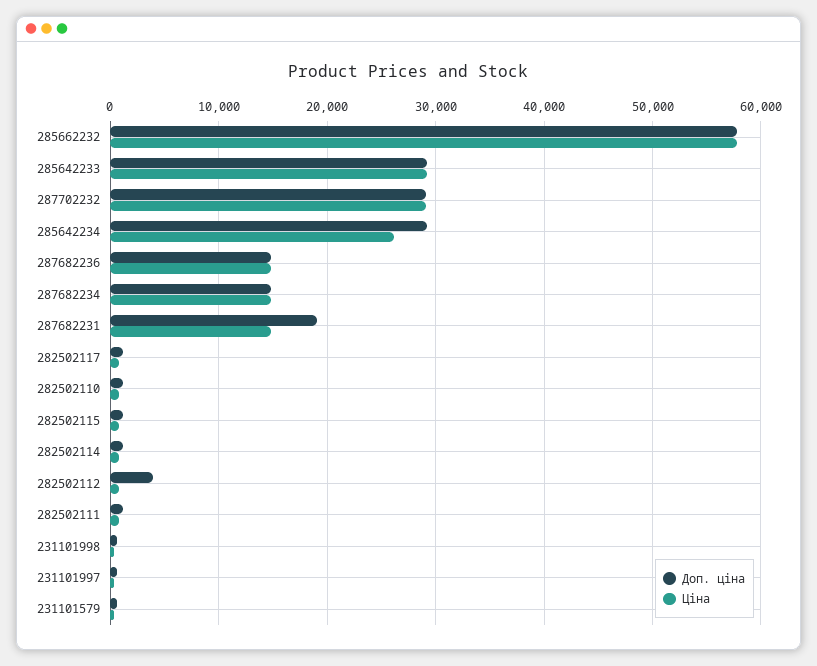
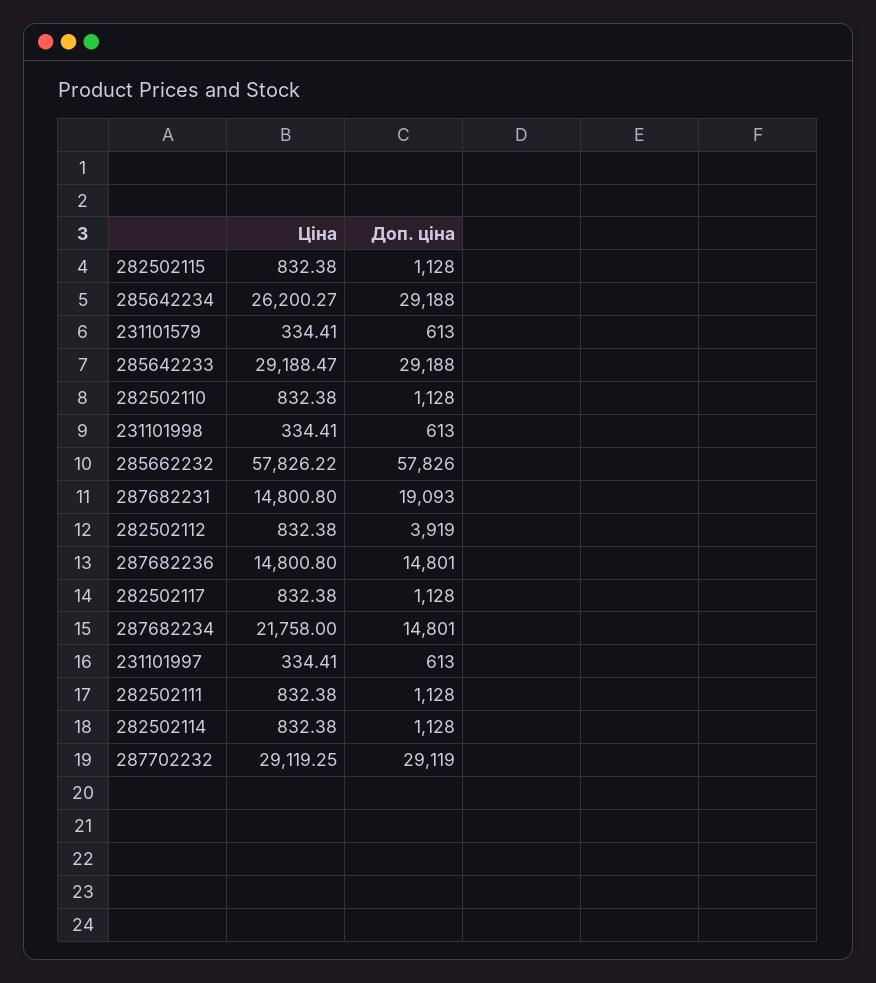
  {
    "Доп. ціна": {
      "285662232": 57826,
      "285642233": 29188,
      "287702232": 29119,
      "285642234": 29188,
      "287682236": 14801,
      "287682234": 14801,
      "287682231": 19093,
      "282502117": 1128,
      "282502110": 1128,
      "282502115": 1128,
      "282502114": 1128,
      "282502112": 3919,
      "282502111": 1128,
      "231101998": 613,
      "231101997": 613,
      "231101579": 613
    },
    "Ціна": {
      "285662232": 57826.22,
      "285642233": 29188.47,
      "287702232": 29119.25,
      "285642234": 26200.27,
      "287682236": 14800.8,
-     "287682234": 15000,
+     "287682234": 21758,
      "287682231": 14800.8,
      "282502117": 832.38,
      "282502110": 832.38,
      "282502115": 832.38,
      "282502114": 832.38,
      "282502112": 832.38,
      "282502111": 832.38,
      "231101998": 334.41,
      "231101997": 334.41,
      "231101579": 334.41
    }
  }

